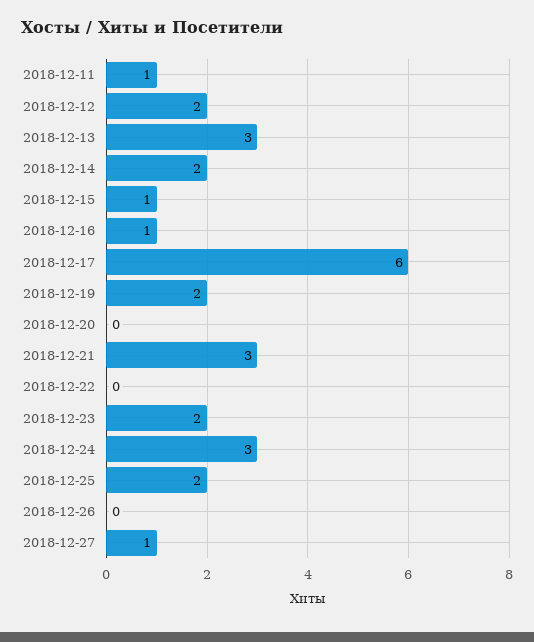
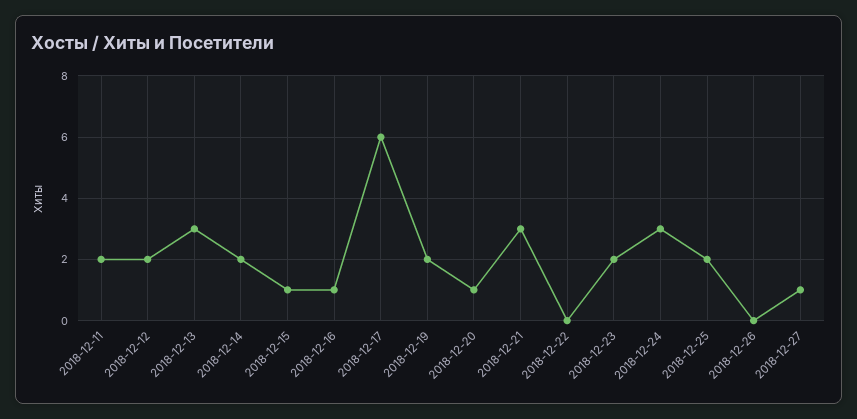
  {
-   "2018-12-11": 1,
+   "2018-12-11": 2,
    "2018-12-12": 2,
    "2018-12-13": 3,
    "2018-12-14": 2,
    "2018-12-15": 1,
    "2018-12-16": 1,
    "2018-12-17": 6,
    "2018-12-19": 2,
-   "2018-12-20": 0,
+   "2018-12-20": 1,
    "2018-12-21": 3,
    "2018-12-22": 0,
    "2018-12-23": 2,
    "2018-12-24": 3,
    "2018-12-25": 2,
    "2018-12-26": 0,
    "2018-12-27": 1
  }

